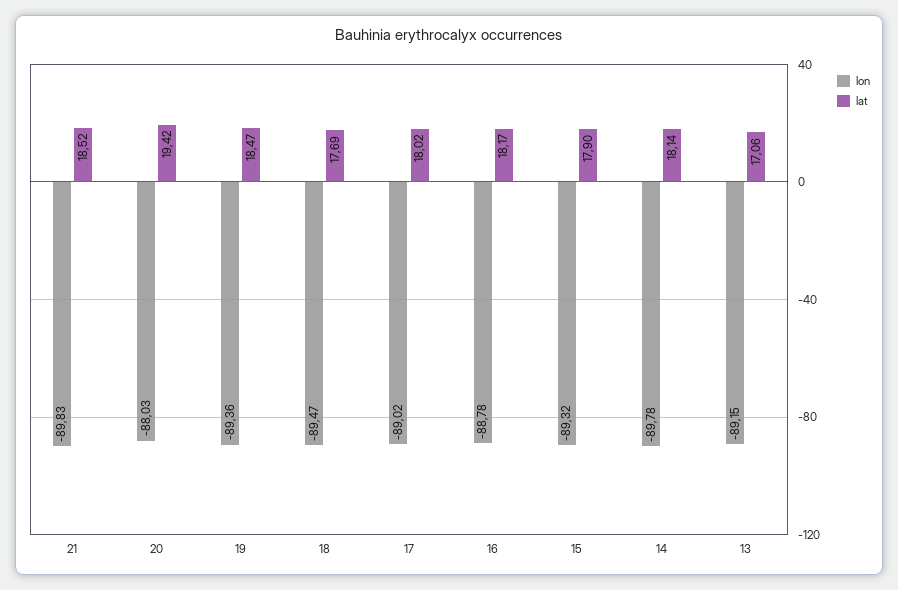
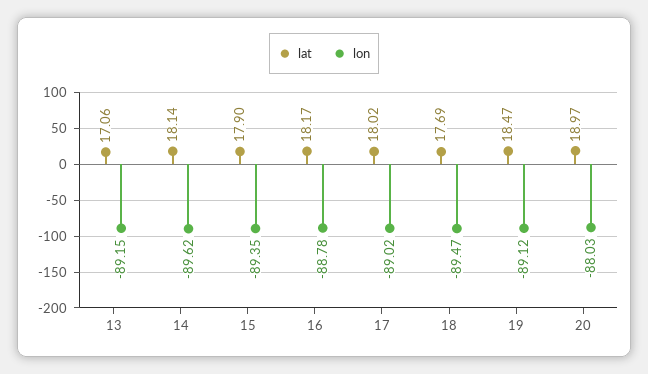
  {
    "lon": {
-     "21": -89.83,
      "20": -88.03,
-     "19": -89.36,
+     "19": -89.12,
      "18": -89.47,
      "17": -89.02,
      "16": -88.78,
-     "15": -89.32,
+     "15": -89.35,
-     "14": -89.78,
+     "14": -89.62,
      "13": -89.15
    },
    "lat": {
-     "21": 18.52,
-     "20": 19.42,
+     "20": 18.97,
      "19": 18.47,
      "18": 17.69,
      "17": 18.02,
      "16": 18.17,
      "15": 17.9,
      "14": 18.14,
      "13": 17.06
    }
  }

